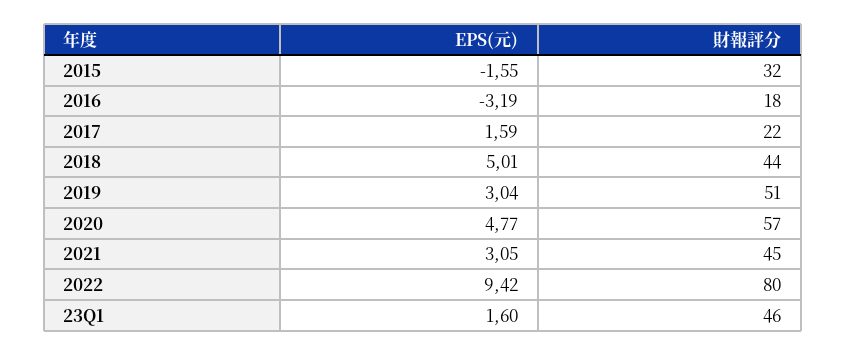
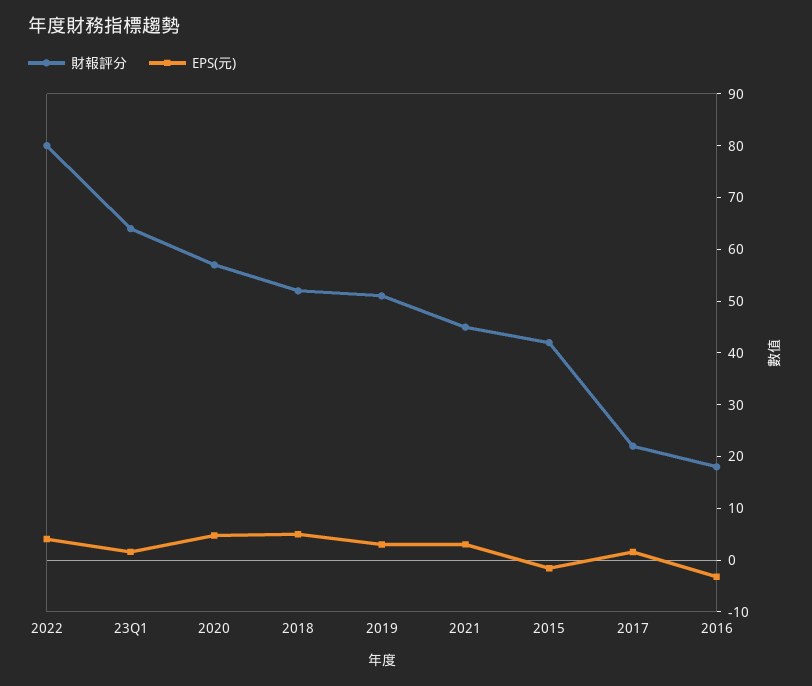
  {
    "EPS(元)": {
      "2015": -1.55,
      "2016": -3.19,
      "2017": 1.59,
      "2018": 5.01,
      "2019": 3.04,
      "2020": 4.77,
      "2021": 3.05,
-     "2022": 9.42,
+     "2022": 4,
      "23Q1": 1.6
    },
    "財報評分": {
-     "2015": 32,
+     "2015": 42,
      "2016": 18,
      "2017": 22,
-     "2018": 44,
+     "2018": 52,
      "2019": 51,
      "2020": 57,
      "2021": 45,
      "2022": 80,
-     "23Q1": 46
+     "23Q1": 64
    }
  }

